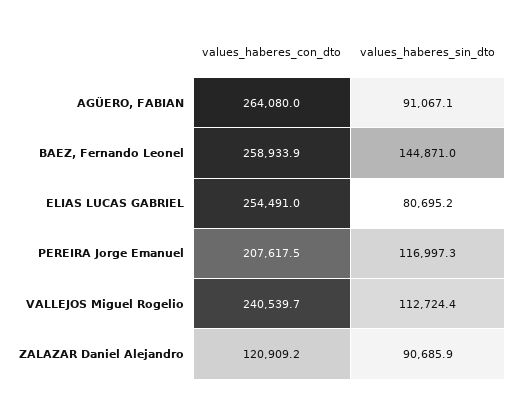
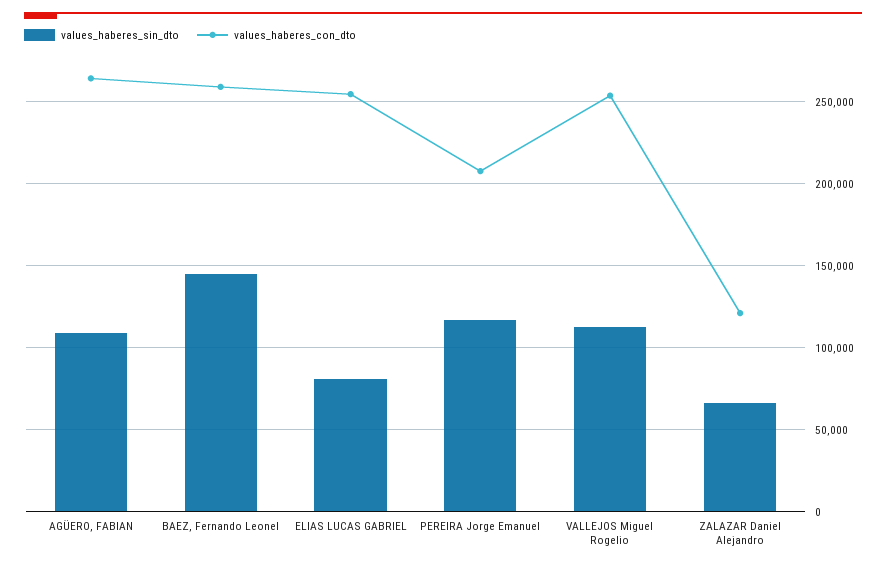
  {
    "values_haberes_con_dto": {
      "AGÜERO, FABIAN": 264080,
      "BAEZ, Fernando Leonel": 258933.9,
      "ELIAS LUCAS GABRIEL": 254491,
      "PEREIRA Jorge Emanuel": 207617.5,
-     "VALLEJOS Miguel Rogelio": 240539.7,
+     "VALLEJOS Miguel Rogelio": 255000,
      "ZALAZAR Daniel Alejandro": 120909.2
    },
    "values_haberes_sin_dto": {
-     "AGÜERO, FABIAN": 91067.1,
+     "AGÜERO, FABIAN": 110000,
      "BAEZ, Fernando Leonel": 144871,
      "ELIAS LUCAS GABRIEL": 80695.2,
      "PEREIRA Jorge Emanuel": 116997.3,
      "VALLEJOS Miguel Rogelio": 112724.4,
-     "ZALAZAR Daniel Alejandro": 90685.9
+     "ZALAZAR Daniel Alejandro": 65000
    }
  }

